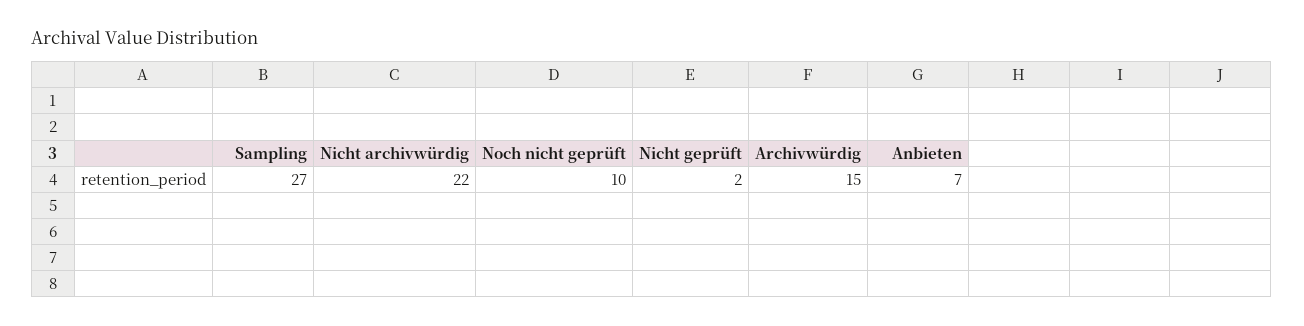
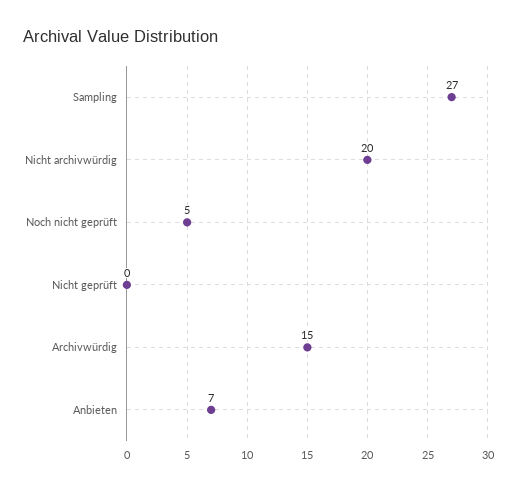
  {
    "Sampling": 27,
-   "Nicht archivwürdig": 22,
+   "Nicht archivwürdig": 20,
-   "Noch nicht geprüft": 10,
+   "Noch nicht geprüft": 5,
-   "Nicht geprüft": 2,
+   "Nicht geprüft": 0,
    "Archivwürdig": 15,
    "Anbieten": 7
  }

